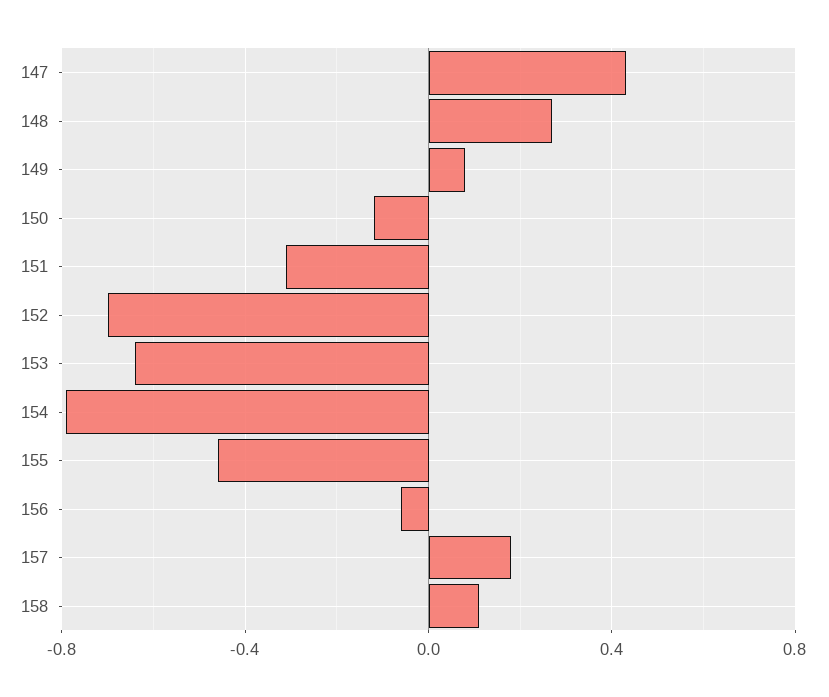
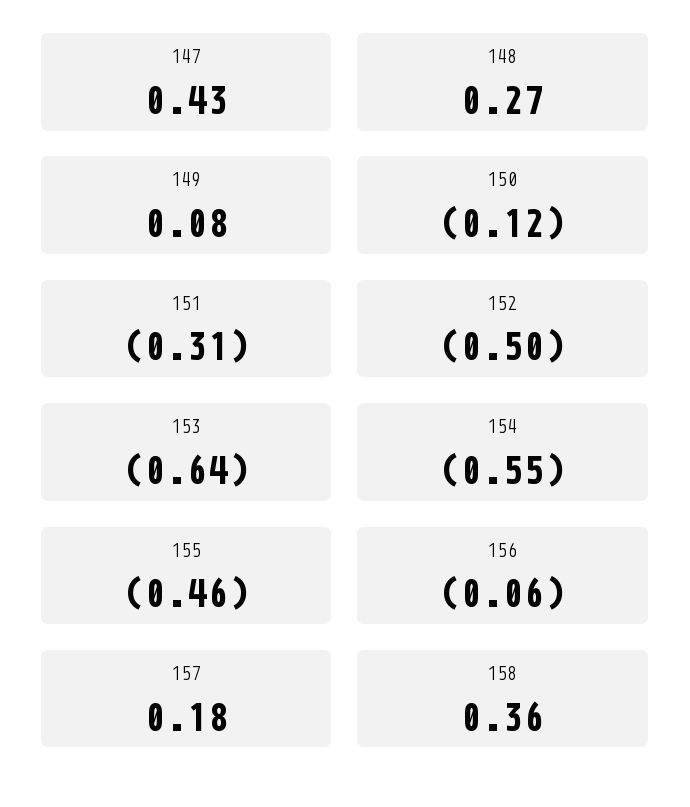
  {
    "147": 0.43,
    "148": 0.27,
    "149": 0.08,
    "150": -0.12,
    "151": -0.31,
-   "152": -0.7,
+   "152": -0.5,
    "153": -0.64,
-   "154": -0.8,
+   "154": -0.55,
    "155": -0.46,
    "156": -0.06,
    "157": 0.18,
-   "158": 0.1
+   "158": 0.36
  }

